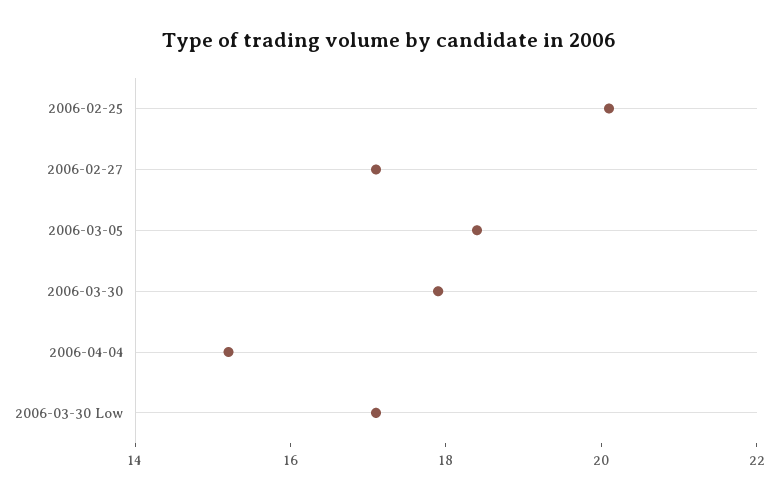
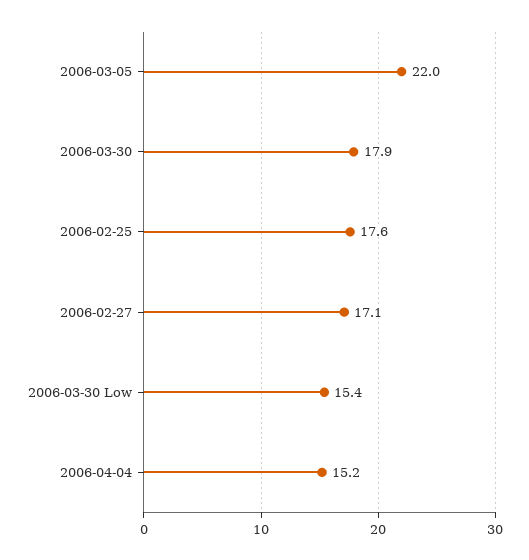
  {
-   "2006-02-25": 20,
+   "2006-02-25": 17.6,
    "2006-02-27": 17.1,
-   "2006-03-05": 18.5,
+   "2006-03-05": 22,
    "2006-03-30": 17.9,
    "2006-04-04": 15.2,
-   "2006-03-30 Low": 17
+   "2006-03-30 Low": 15.4
  }

